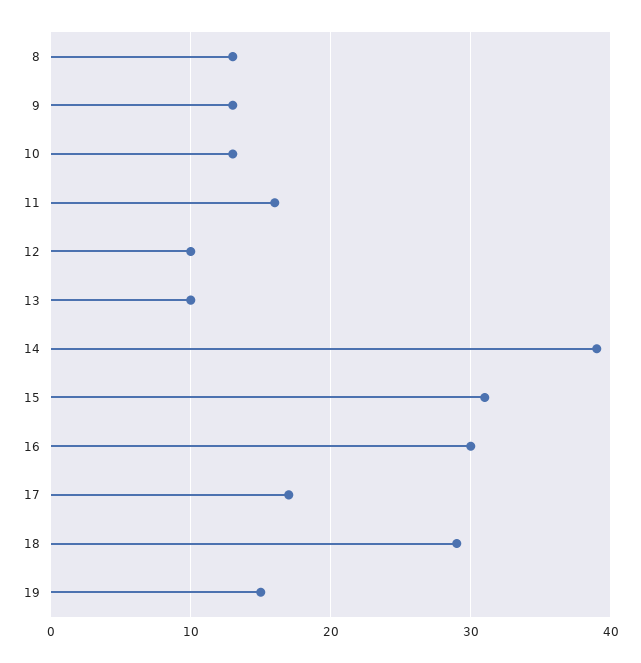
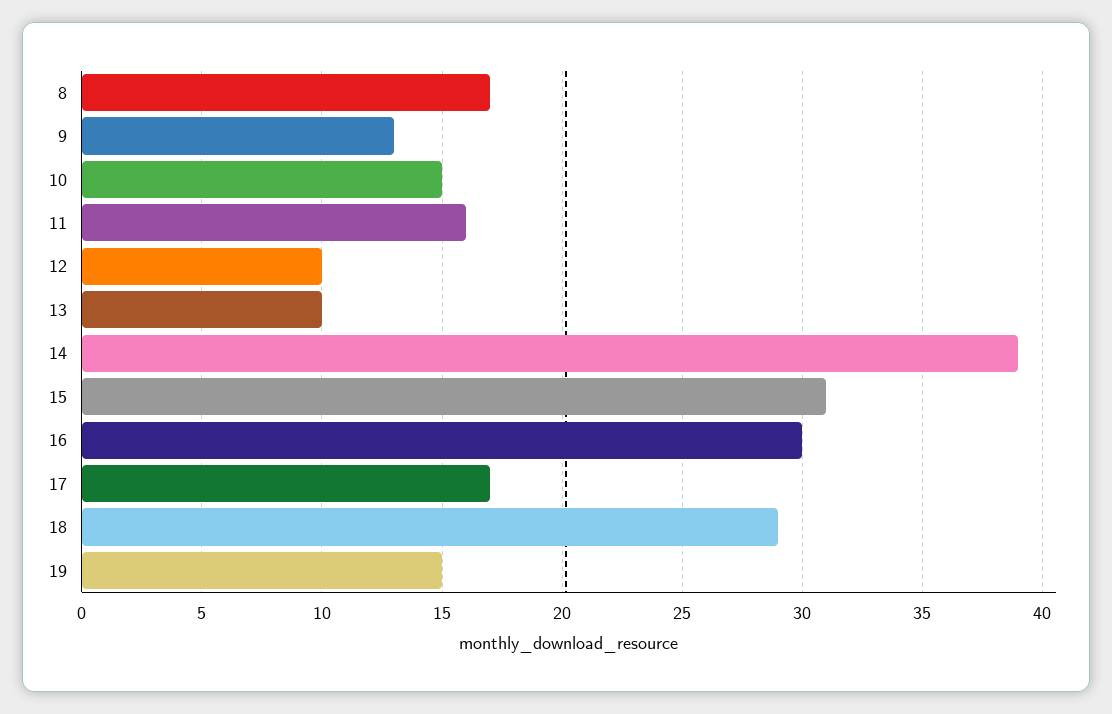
  {
-   "8": 13,
+   "8": 17,
    "9": 13,
-   "10": 13,
+   "10": 15,
    "11": 16,
    "12": 10,
    "13": 10,
    "14": 39,
    "15": 31,
    "16": 30,
    "17": 17,
    "18": 29,
    "19": 15
  }

